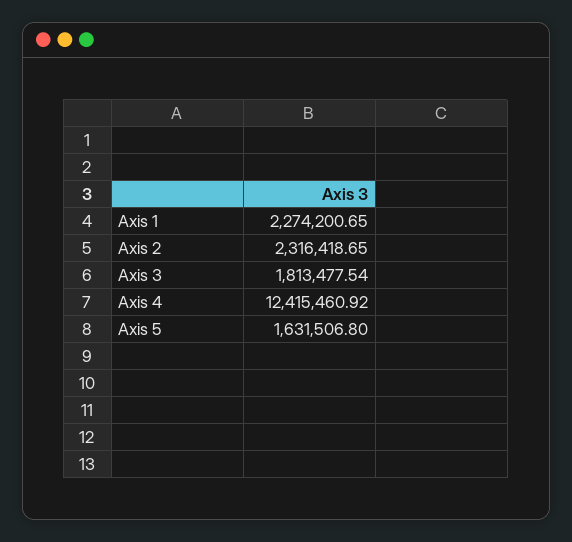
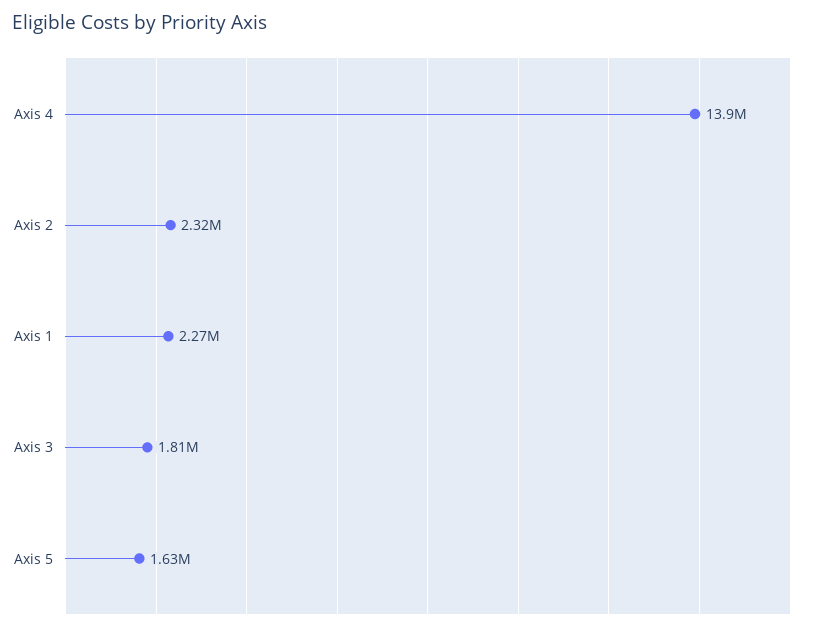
  {
    "Axis 1": 2274200.65,
    "Axis 2": 2316418.65,
    "Axis 3": 1813477.54,
-   "Axis 4": 12415460.92,
+   "Axis 4": 13900000,
    "Axis 5": 1631506.8
  }

